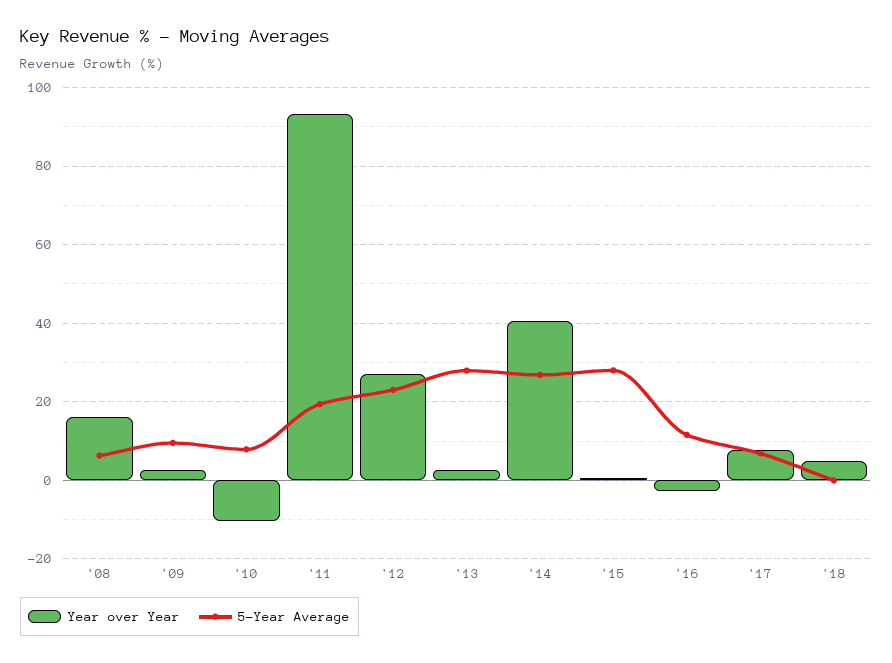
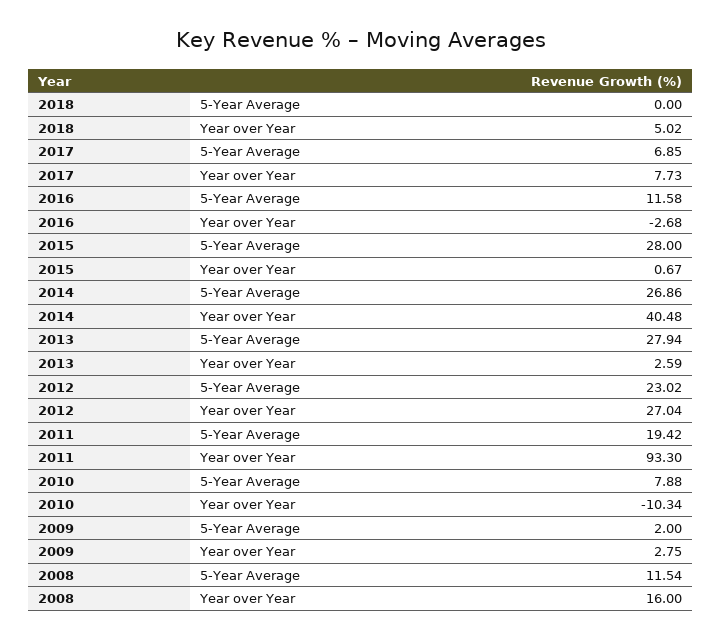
  {
    "Year over Year": {
      "'08": 16,
      "'09": 2.75,
      "'10": -10.34,
      "'11": 93.3,
      "'12": 27.04,
      "'13": 2.59,
      "'14": 40.48,
      "'15": 0.67,
      "'16": -2.68,
      "'17": 7.73,
      "'18": 5.02
    },
    "5-Year Average": {
-     "'08": 6,
+     "'08": 11.54,
-     "'09": 10,
+     "'09": 2,
      "'10": 7.88,
      "'11": 19.42,
      "'12": 23.02,
      "'13": 27.94,
      "'14": 26.86,
      "'15": 28,
      "'16": 11.58,
      "'17": 6.85,
      "'18": 0
    }
  }

